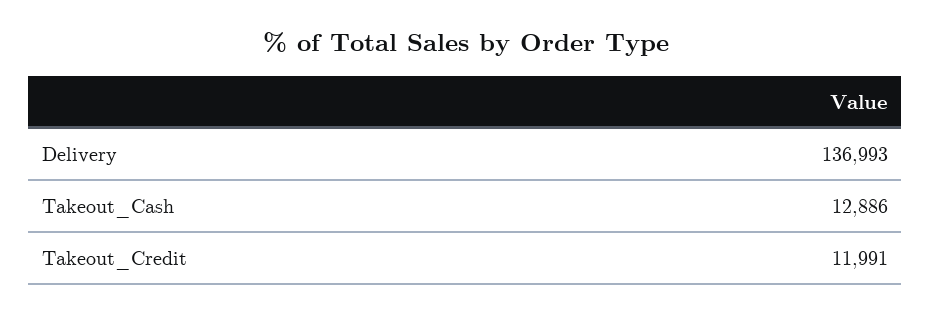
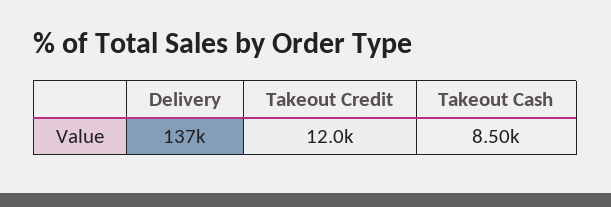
  {
    "Delivery": 136993,
-   "Takeout_Cash": 12886,
+   "Takeout_Cash": 8500,
    "Takeout_Credit": 11991
  }

